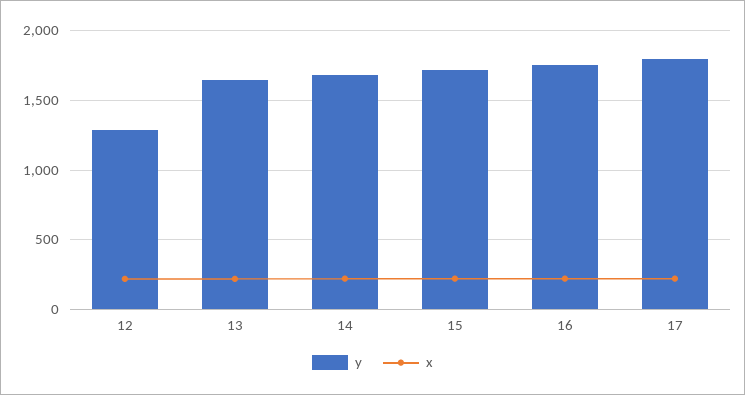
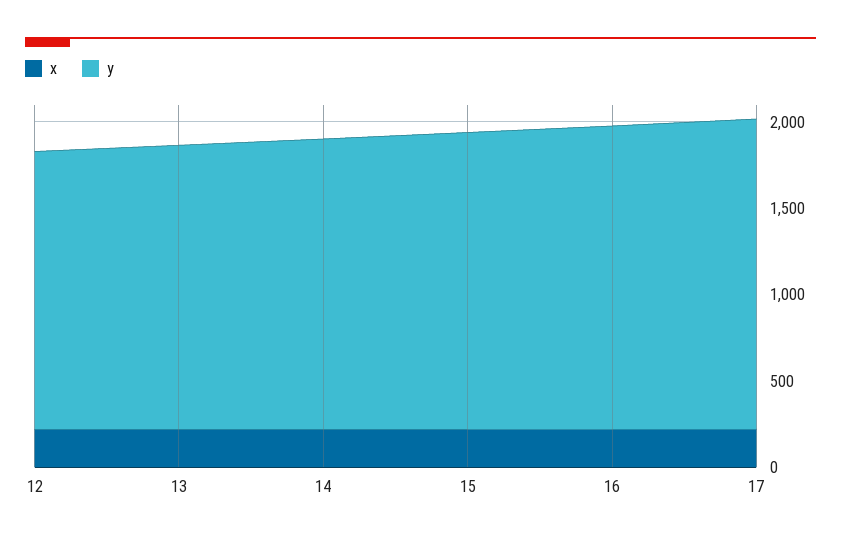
  {
    "y": {
-     "12": 1300,
+     "12": 1600,
      "13": 1650,
      "14": 1700,
      "15": 1700,
      "16": 1750,
      "17": 1800
    },
    "x": {
      "12": 200,
      "13": 200,
      "14": 200,
      "15": 200,
      "16": 200,
      "17": 200
    }
  }

